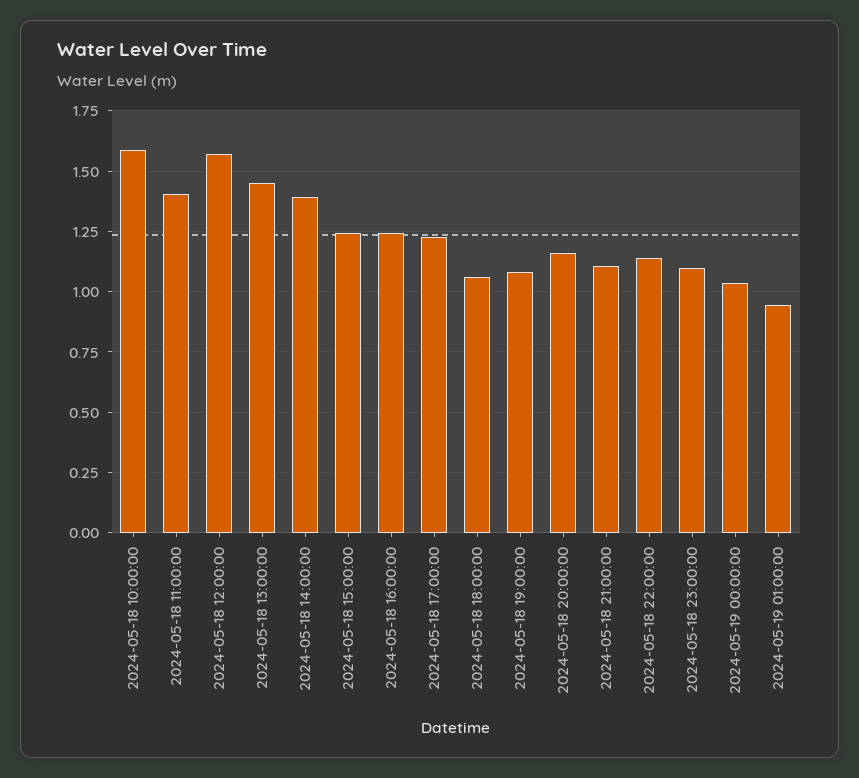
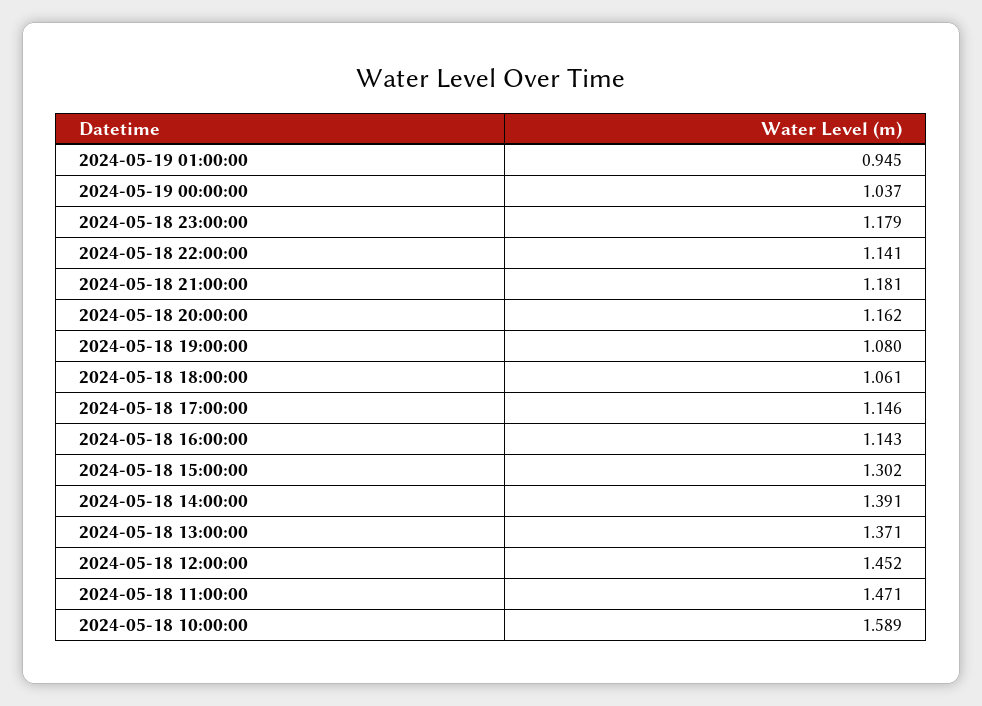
  {
    "2024-05-18 10:00:00": 1.589,
-   "2024-05-18 11:00:00": 1.4,
+   "2024-05-18 11:00:00": 1.471,
-   "2024-05-18 12:00:00": 1.575,
+   "2024-05-18 12:00:00": 1.452,
-   "2024-05-18 13:00:00": 1.45,
+   "2024-05-18 13:00:00": 1.371,
    "2024-05-18 14:00:00": 1.391,
-   "2024-05-18 15:00:00": 1.25,
+   "2024-05-18 15:00:00": 1.302,
-   "2024-05-18 16:00:00": 1.25,
+   "2024-05-18 16:00:00": 1.143,
-   "2024-05-18 17:00:00": 1.225,
+   "2024-05-18 17:00:00": 1.146,
    "2024-05-18 18:00:00": 1.061,
    "2024-05-18 19:00:00": 1.08,
    "2024-05-18 20:00:00": 1.162,
-   "2024-05-18 21:00:00": 1.1,
+   "2024-05-18 21:00:00": 1.181,
    "2024-05-18 22:00:00": 1.141,
-   "2024-05-18 23:00:00": 1.1,
+   "2024-05-18 23:00:00": 1.179,
    "2024-05-19 00:00:00": 1.037,
    "2024-05-19 01:00:00": 0.945
  }

